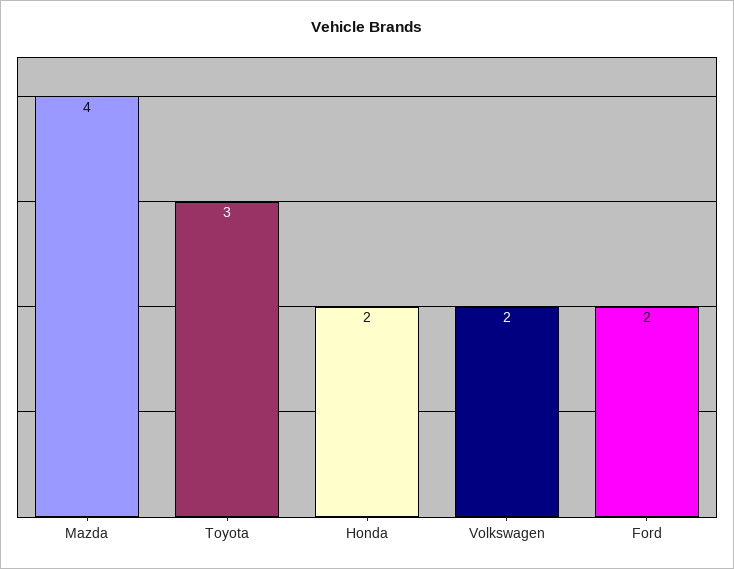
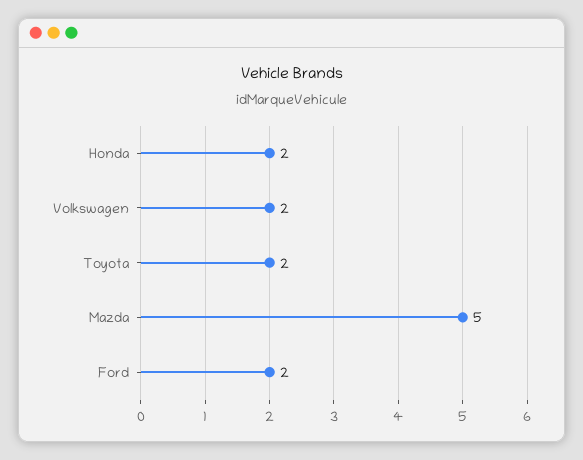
  {
-   "Mazda": 4,
+   "Mazda": 5,
-   "Toyota": 3,
+   "Toyota": 2,
    "Honda": 2,
    "Volkswagen": 2,
    "Ford": 2
  }

